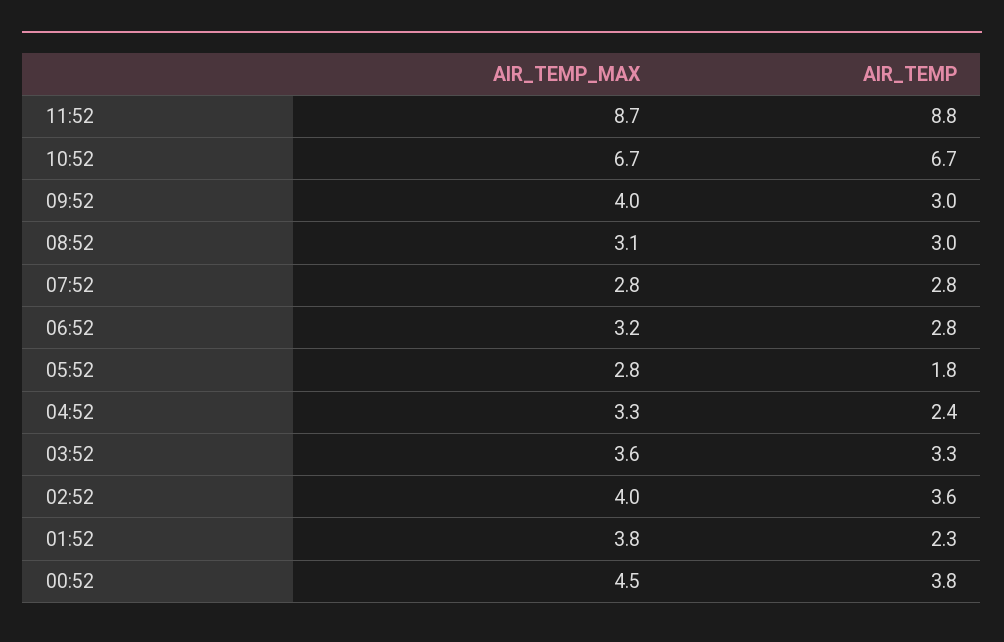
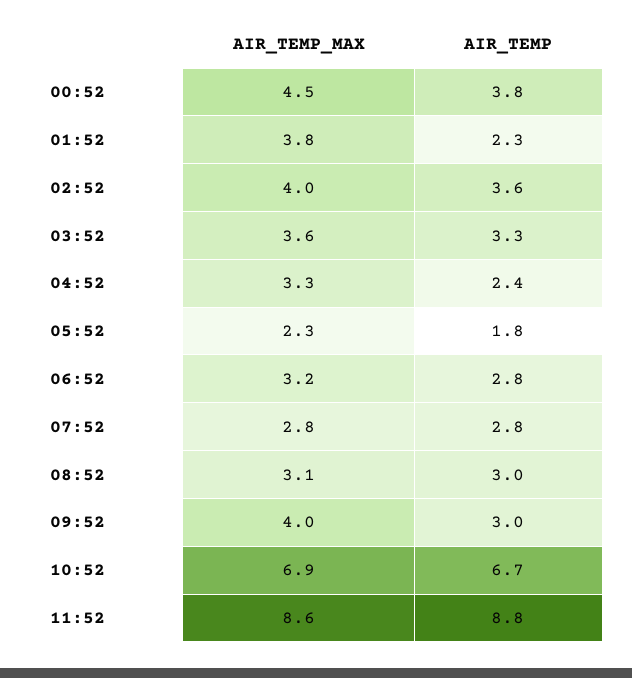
  {
    "AIR_TEMP_MAX": {
-     "11:52": 8.7,
+     "11:52": 8.6,
-     "10:52": 6.7,
+     "10:52": 6.9,
      "09:52": 4,
      "08:52": 3.1,
      "07:52": 2.8,
      "06:52": 3.2,
-     "05:52": 2.8,
+     "05:52": 2.3,
      "04:52": 3.3,
      "03:52": 3.6,
      "02:52": 4,
      "01:52": 3.8,
      "00:52": 4.5
    },
    "AIR_TEMP": {
      "11:52": 8.8,
      "10:52": 6.7,
      "09:52": 3,
      "08:52": 3,
      "07:52": 2.8,
      "06:52": 2.8,
      "05:52": 1.8,
      "04:52": 2.4,
      "03:52": 3.3,
      "02:52": 3.6,
      "01:52": 2.3,
      "00:52": 3.8
    }
  }

